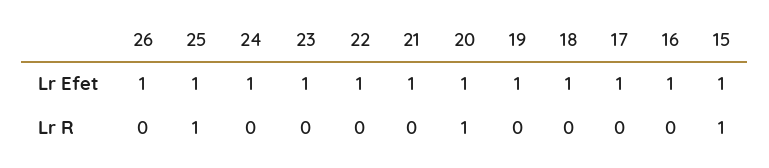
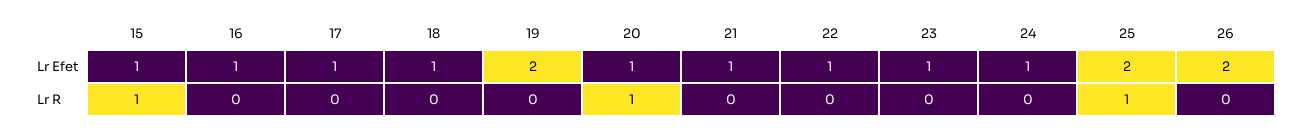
  {
    "26": {
-     "Lr Efet": 1,
+     "Lr Efet": 2,
      "Lr R": 0
    },
    "25": {
-     "Lr Efet": 1,
+     "Lr Efet": 2,
      "Lr R": 1
    },
    "24": {
      "Lr Efet": 1,
      "Lr R": 0
    },
    "23": {
      "Lr Efet": 1,
      "Lr R": 0
    },
    "22": {
      "Lr Efet": 1,
      "Lr R": 0
    },
    "21": {
      "Lr Efet": 1,
      "Lr R": 0
    },
    "20": {
      "Lr Efet": 1,
      "Lr R": 1
    },
    "19": {
-     "Lr Efet": 1,
+     "Lr Efet": 2,
      "Lr R": 0
    },
    "18": {
      "Lr Efet": 1,
      "Lr R": 0
    },
    "17": {
      "Lr Efet": 1,
      "Lr R": 0
    },
    "16": {
      "Lr Efet": 1,
      "Lr R": 0
    },
    "15": {
      "Lr Efet": 1,
      "Lr R": 1
    }
  }

